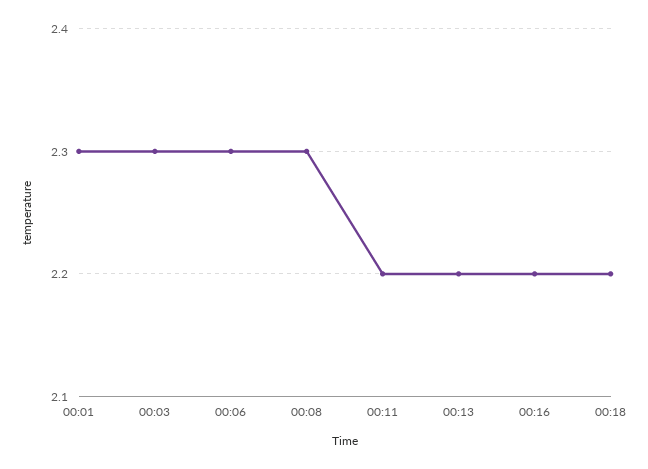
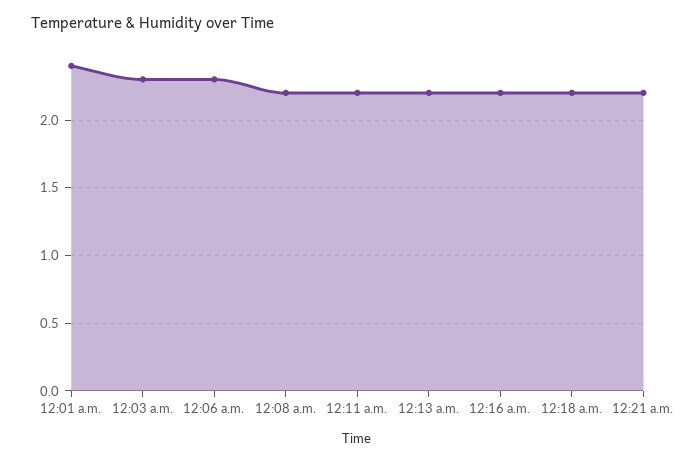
  {
-   "00:01": 2.3,
+   "00:01": 2.4,
    "00:03": 2.3,
    "00:06": 2.3,
-   "00:08": 2.3,
+   "00:08": 2.2,
    "00:11": 2.2,
    "00:13": 2.2,
    "00:16": 2.2,
-   "00:18": 2.2
+   "00:18": 2.2,
+   "12:21 a.m.": 2.2
  }

